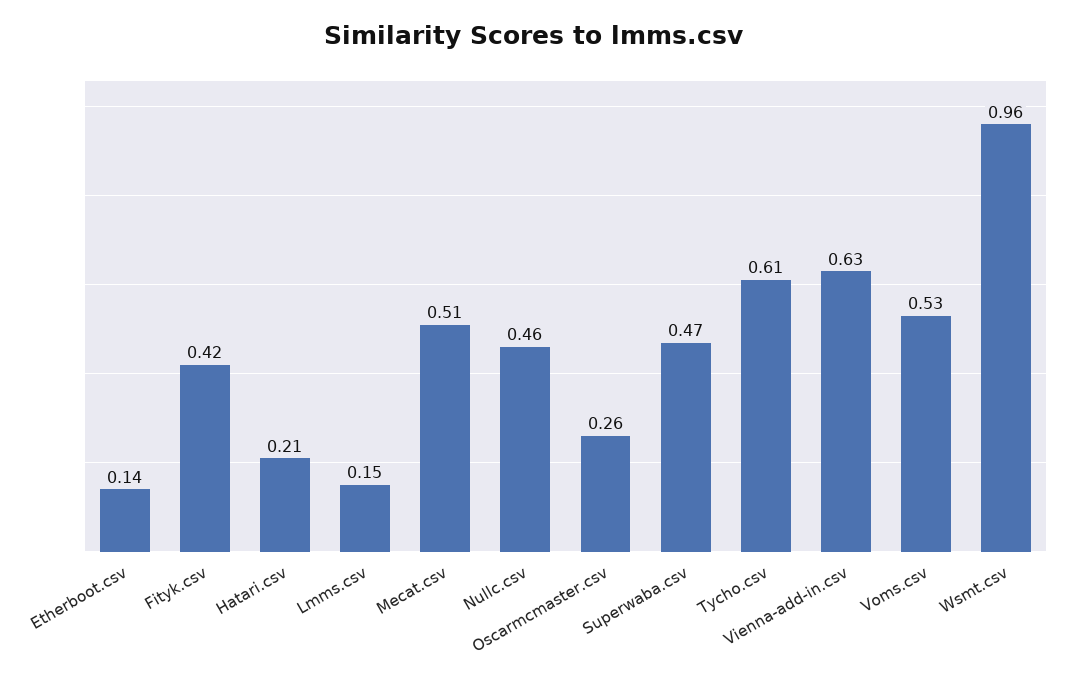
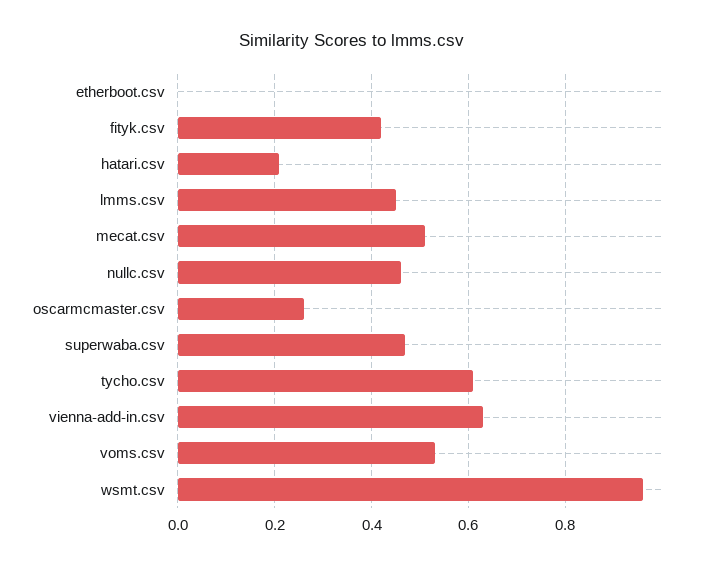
  {
-   "Etherboot.csv": 0.14,
+   "Etherboot.csv": 0,
    "Fityk.csv": 0.42,
    "Hatari.csv": 0.21,
-   "Lmms.csv": 0.15,
+   "Lmms.csv": 0.45,
    "Mecat.csv": 0.51,
    "Nullc.csv": 0.46,
    "Oscarmcmaster.csv": 0.26,
    "Superwaba.csv": 0.47,
    "Tycho.csv": 0.61,
    "Vienna-add-in.csv": 0.63,
    "Voms.csv": 0.53,
    "Wsmt.csv": 0.96
  }

